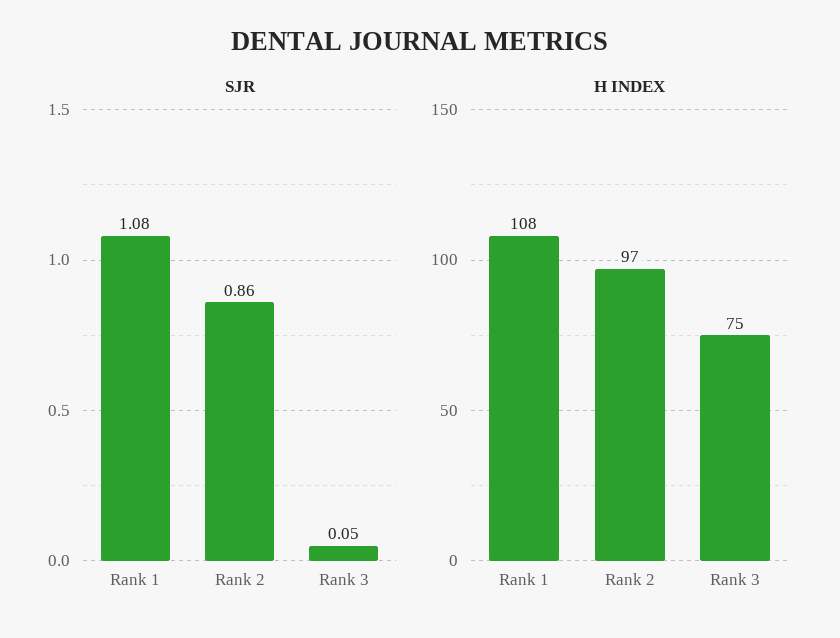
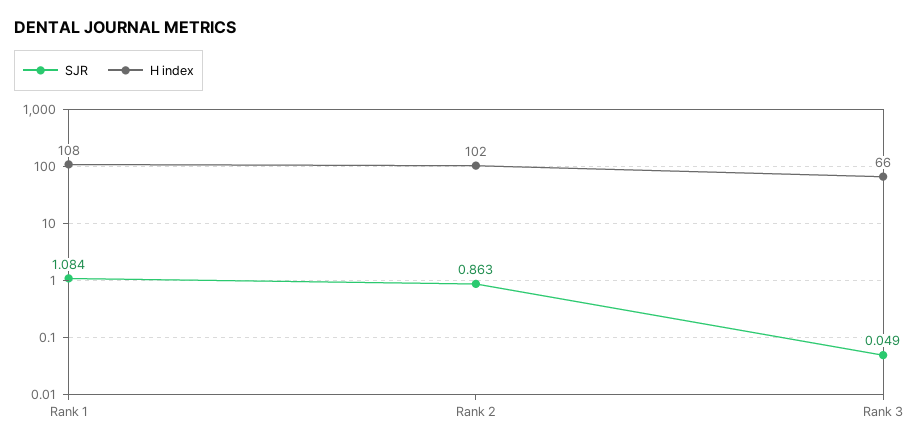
  {
    "SJR": {
      "Rank 1": 1.084,
      "Rank 2": 0.863,
      "Rank 3": 0.049
    },
    "H INDEX": {
      "Rank 1": 108,
-     "Rank 2": 97,
+     "Rank 2": 102,
-     "Rank 3": 75
+     "Rank 3": 66
    }
  }

